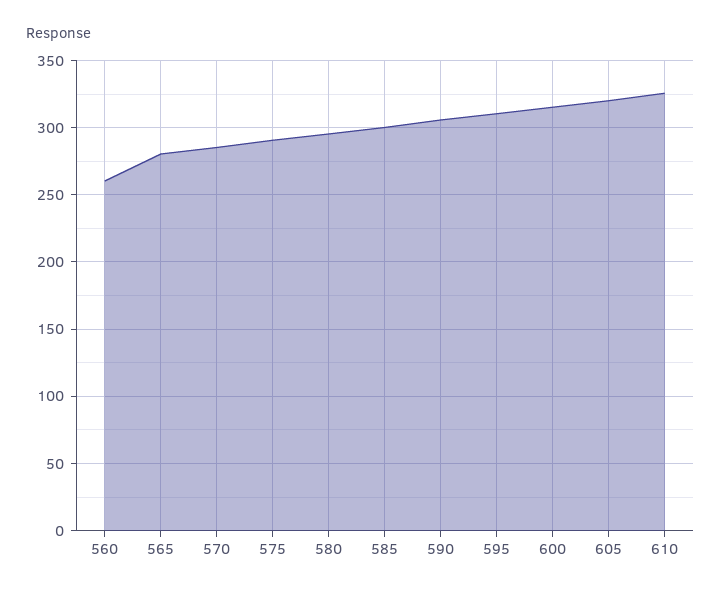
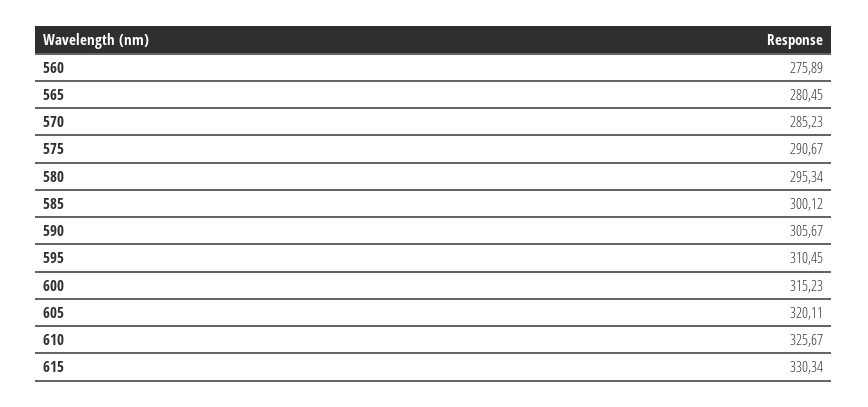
  {
-   "560": 260,
+   "560": 275.89,
    "565": 280.45,
    "570": 285.23,
    "575": 290.67,
    "580": 295.34,
    "585": 300.12,
    "590": 305.67,
    "595": 310.45,
    "600": 315.23,
    "605": 320.11,
-   "610": 325.67
+   "610": 325.67,
+   "615": 330.34
  }

